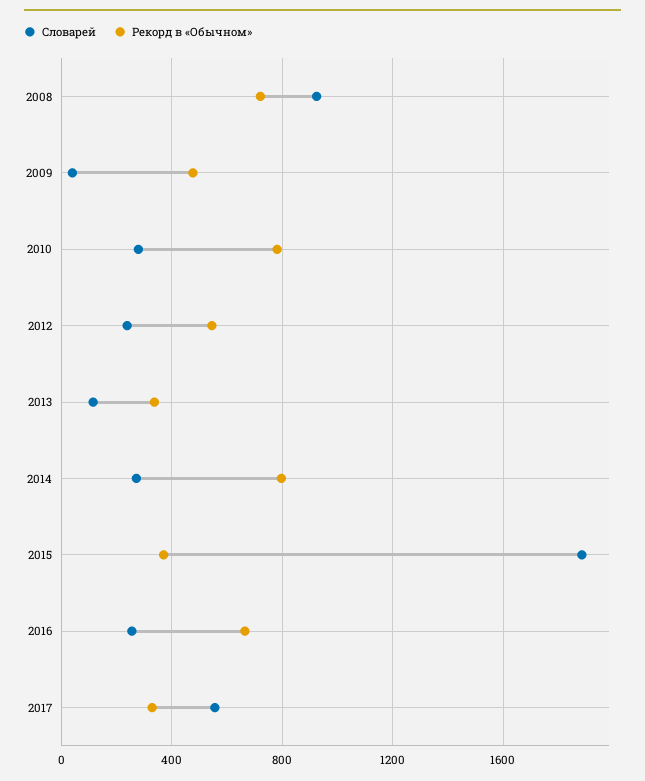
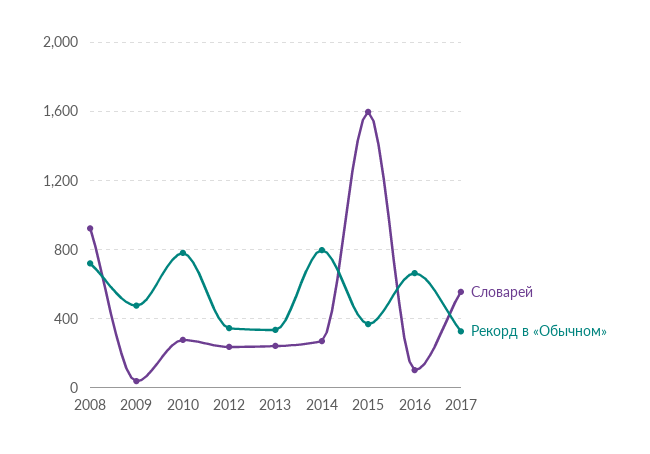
  {
    "Словарей": {
      "2008": 900,
      "2009": 50,
      "2010": 300,
      "2012": 250,
-     "2013": 100,
+     "2013": 250,
      "2014": 250,
-     "2015": 1900,
+     "2015": 1600,
-     "2016": 250,
+     "2016": 100,
      "2017": 550
    },
    "Рекорд в «Обычном»": {
      "2008": 700,
      "2009": 500,
      "2010": 800,
-     "2012": 550,
+     "2012": 350,
      "2013": 350,
      "2014": 800,
      "2015": 350,
      "2016": 650,
      "2017": 350
    }
  }

